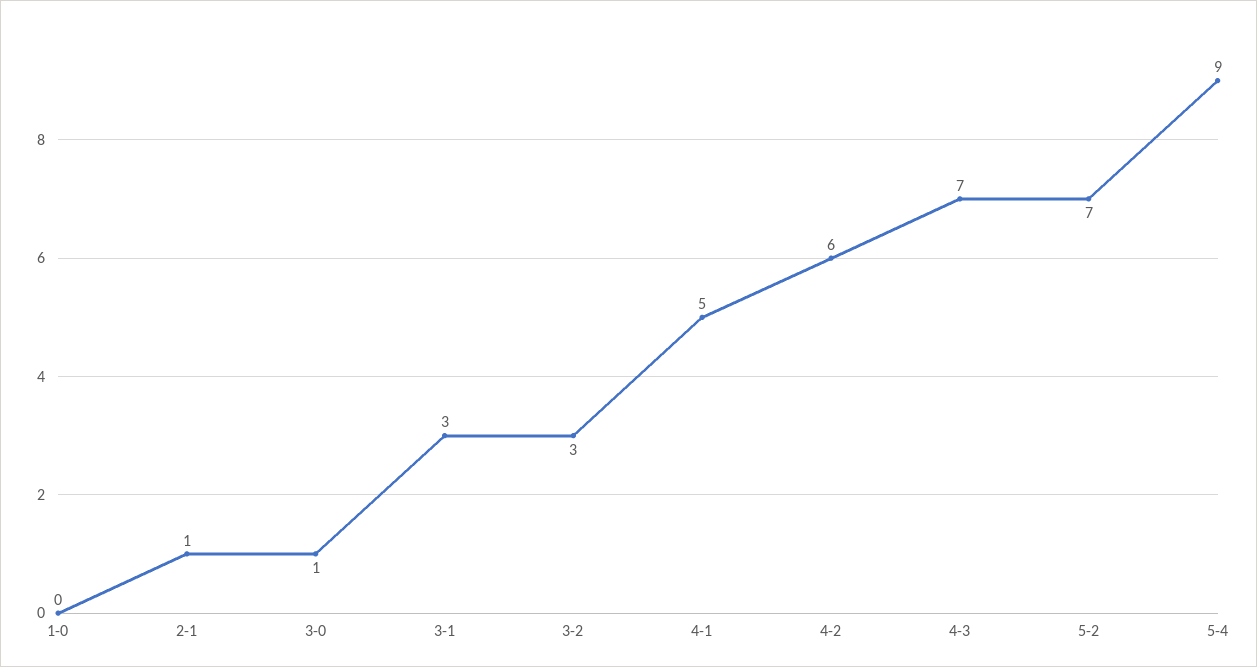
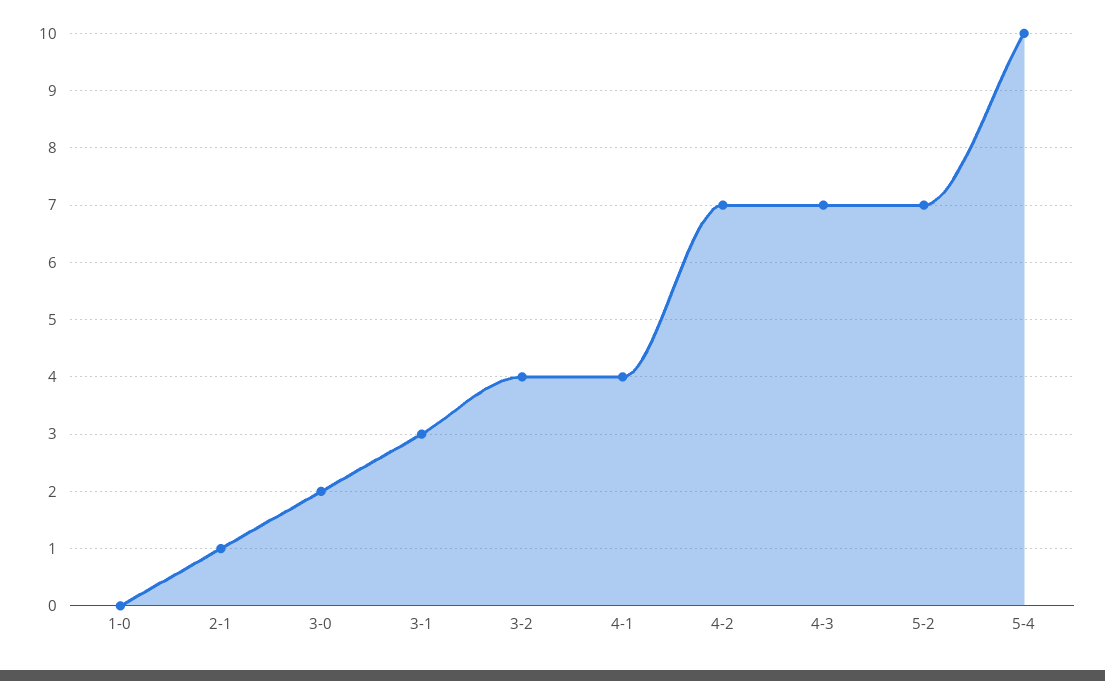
  {
    "1-0": 0,
    "2-1": 1,
-   "3-0": 1,
+   "3-0": 2,
    "3-1": 3,
-   "3-2": 3,
+   "3-2": 4,
-   "4-1": 5,
+   "4-1": 4,
-   "4-2": 6,
+   "4-2": 7,
    "4-3": 7,
    "5-2": 7,
-   "5-4": 9
+   "5-4": 10
  }

